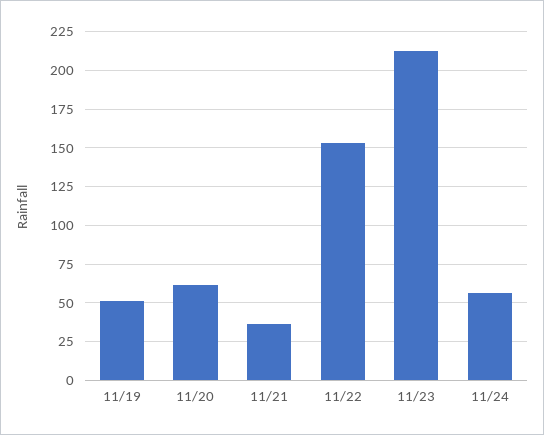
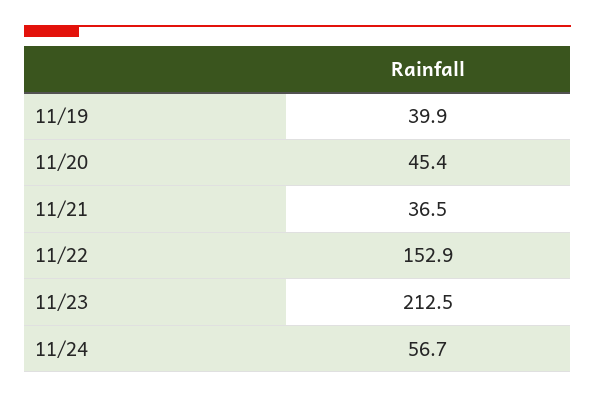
  {
-   "11/19": 50,
+   "11/19": 39.9,
-   "11/20": 60,
+   "11/20": 45.4,
    "11/21": 36.5,
    "11/22": 152.9,
    "11/23": 212.5,
    "11/24": 56.7
  }

